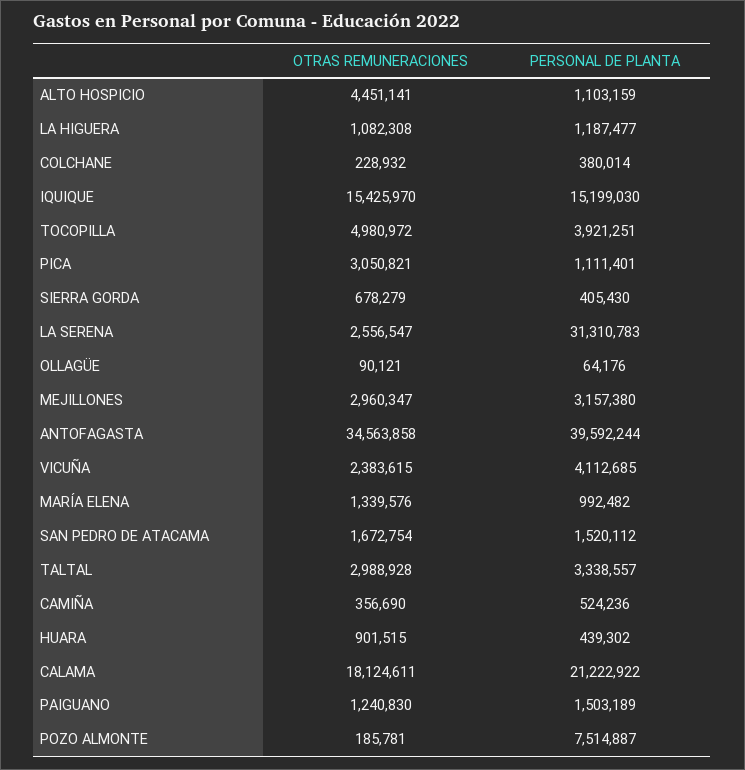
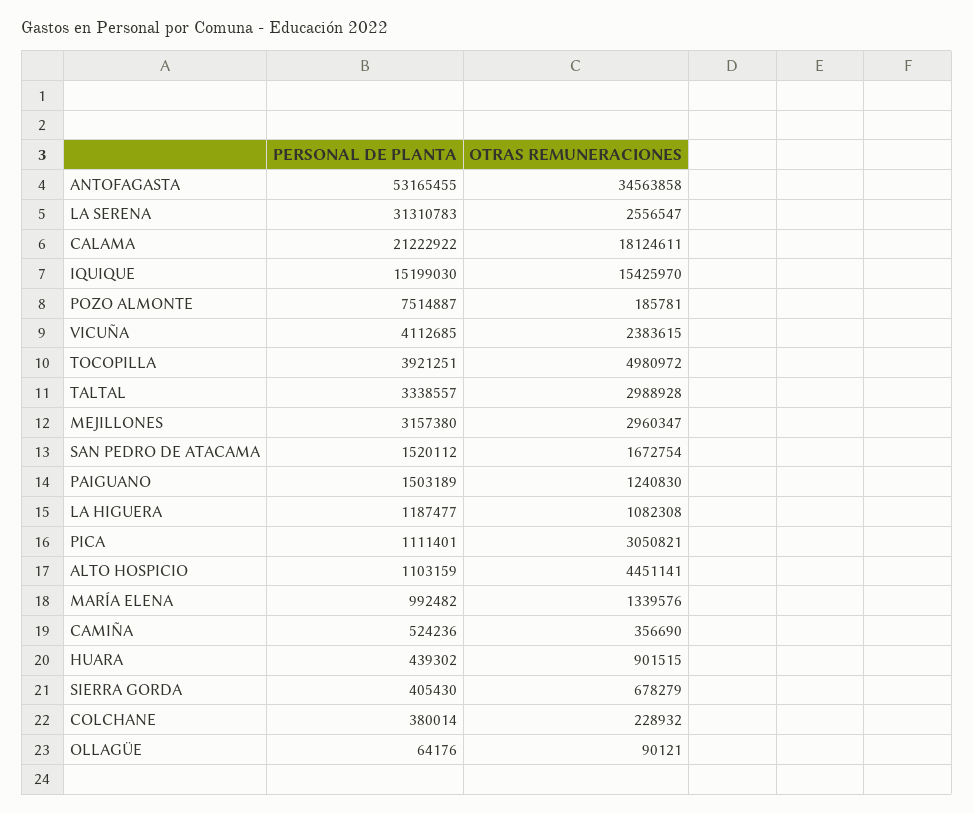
  {
    "OTRAS REMUNERACIONES": {
      "ALTO HOSPICIO": 4451141,
      "LA HIGUERA": 1082308,
      "COLCHANE": 228932,
      "IQUIQUE": 15425970,
      "TOCOPILLA": 4980972,
      "PICA": 3050821,
      "SIERRA GORDA": 678279,
      "LA SERENA": 2556547,
      "OLLAGÜE": 90121,
      "MEJILLONES": 2960347,
      "ANTOFAGASTA": 34563858,
      "VICUÑA": 2383615,
      "MARÍA ELENA": 1339576,
      "SAN PEDRO DE ATACAMA": 1672754,
      "TALTAL": 2988928,
      "CAMIÑA": 356690,
      "HUARA": 901515,
      "CALAMA": 18124611,
      "PAIGUANO": 1240830,
      "POZO ALMONTE": 185781
    },
    "PERSONAL DE PLANTA": {
      "ALTO HOSPICIO": 1103159,
      "LA HIGUERA": 1187477,
      "COLCHANE": 380014,
      "IQUIQUE": 15199030,
      "TOCOPILLA": 3921251,
      "PICA": 1111401,
      "SIERRA GORDA": 405430,
      "LA SERENA": 31310783,
      "OLLAGÜE": 64176,
      "MEJILLONES": 3157380,
-     "ANTOFAGASTA": 39592244,
+     "ANTOFAGASTA": 53165455,
      "VICUÑA": 4112685,
      "MARÍA ELENA": 992482,
      "SAN PEDRO DE ATACAMA": 1520112,
      "TALTAL": 3338557,
      "CAMIÑA": 524236,
      "HUARA": 439302,
      "CALAMA": 21222922,
      "PAIGUANO": 1503189,
      "POZO ALMONTE": 7514887
    }
  }

